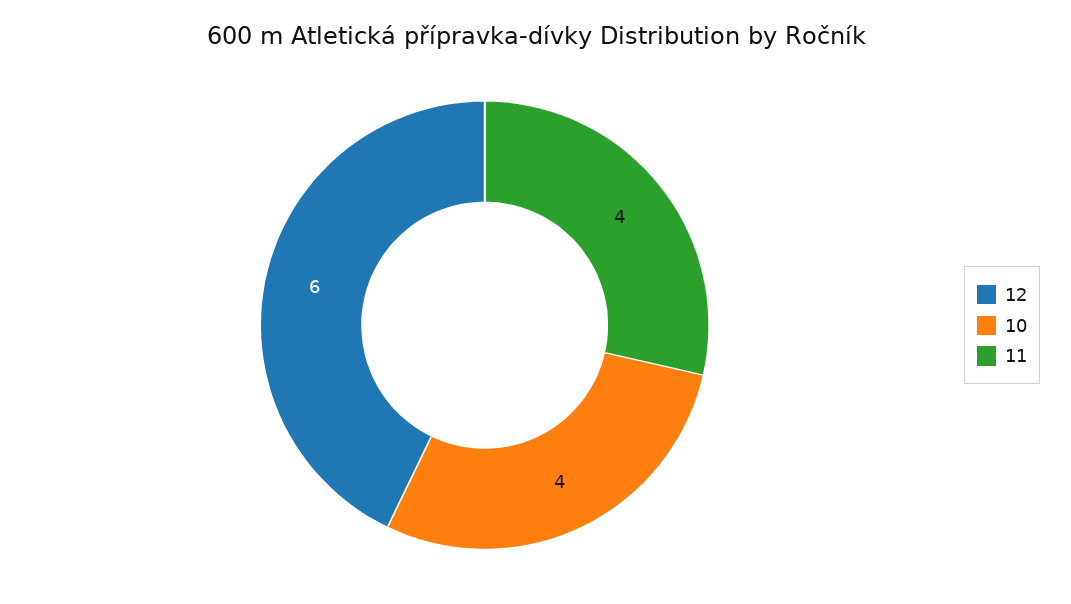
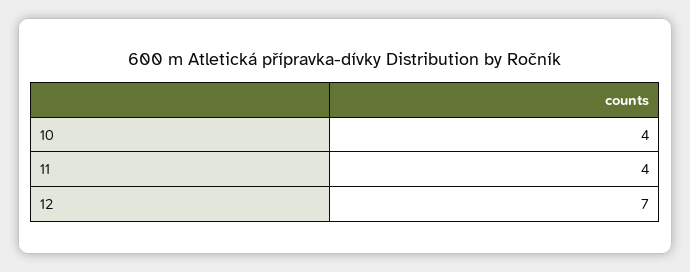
  {
-   "12": 6,
+   "12": 7,
    "10": 4,
    "11": 4
  }

